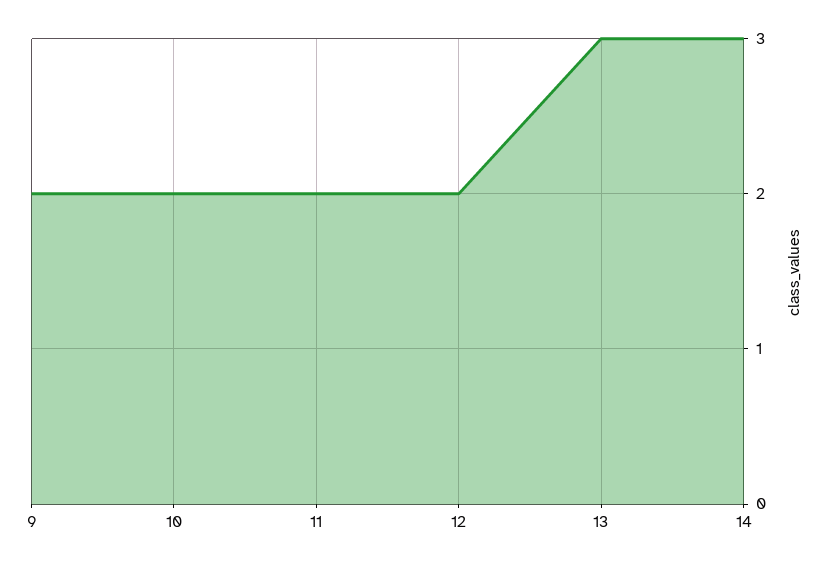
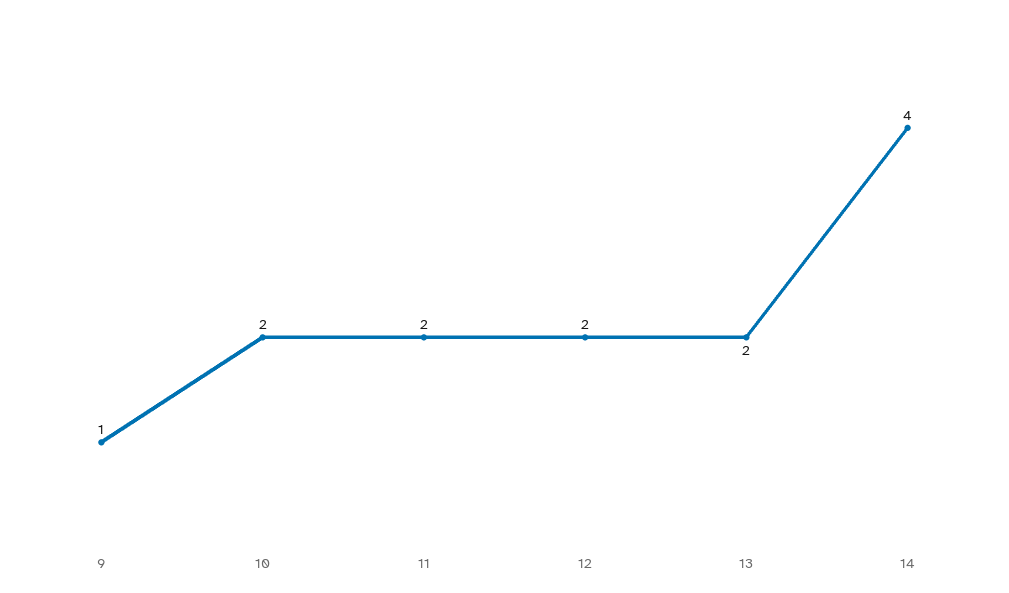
  {
-   "9": 2,
+   "9": 1,
    "10": 2,
    "11": 2,
    "12": 2,
-   "13": 3,
+   "13": 2,
-   "14": 3
+   "14": 4
  }

